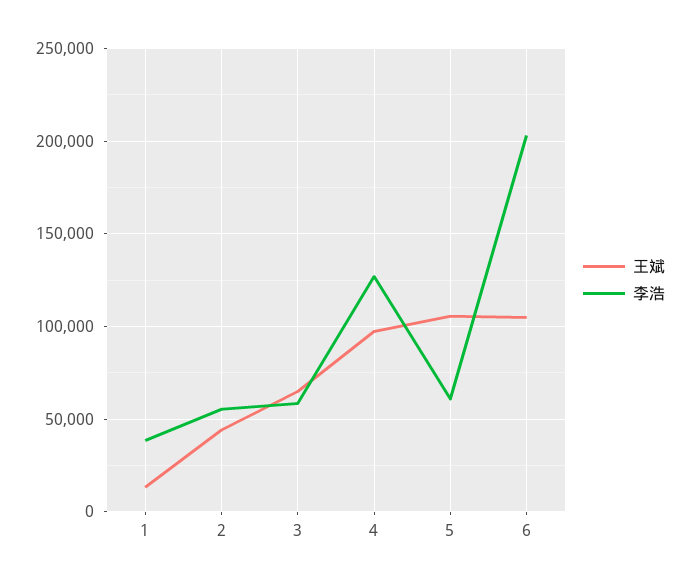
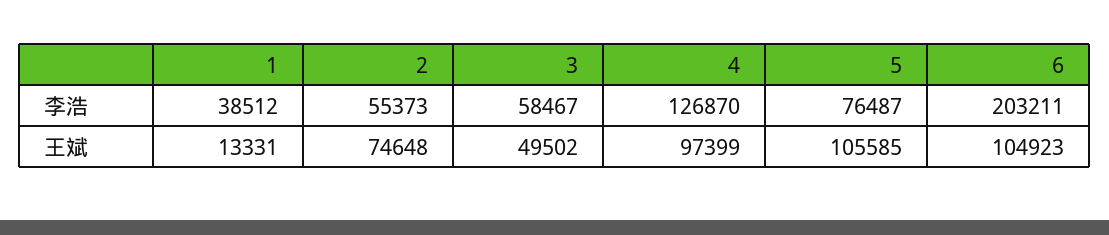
  {
    "王斌": {
      "1": 13331,
-     "2": 45000,
+     "2": 74648,
-     "3": 65000,
+     "3": 49502,
      "4": 97399,
      "5": 105585,
      "6": 104923
    },
    "李浩": {
      "1": 38512,
      "2": 55373,
      "3": 58467,
      "4": 126870,
-     "5": 60000,
+     "5": 76487,
      "6": 203211
    }
  }

